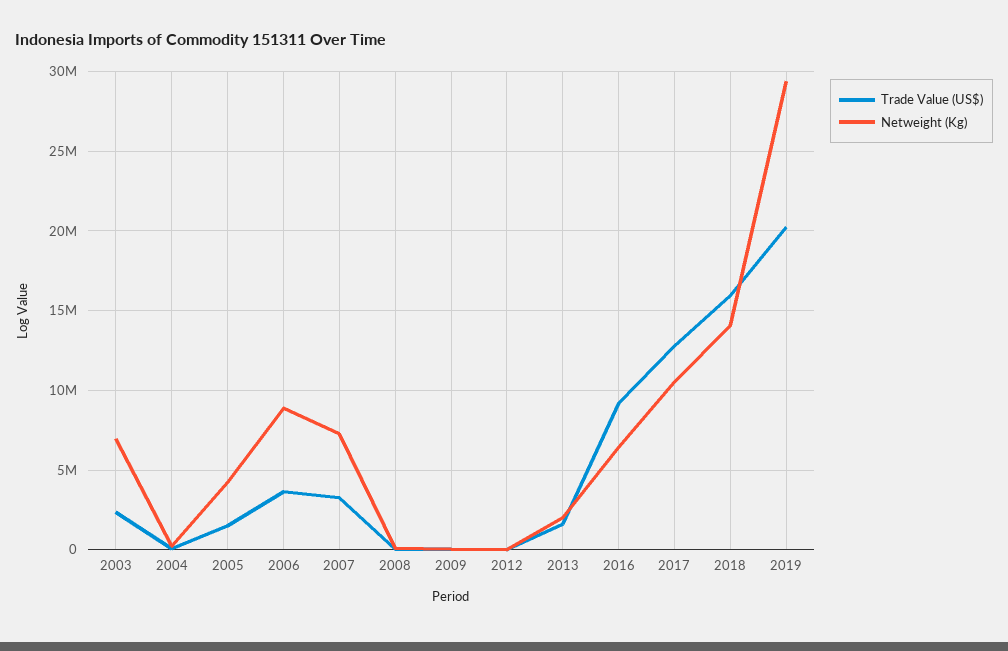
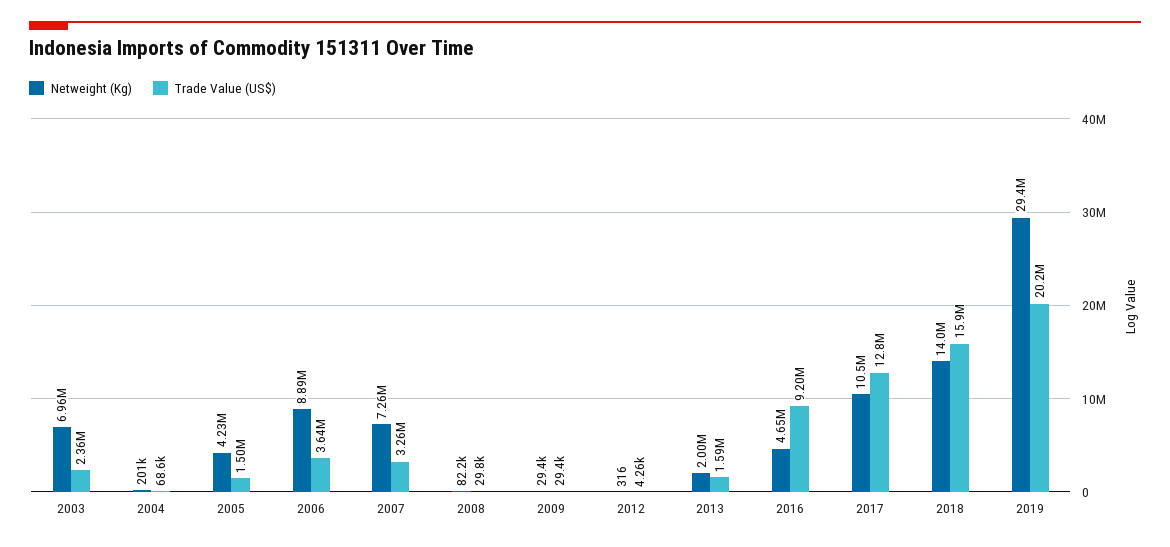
  {
    "Trade Value (US$)": {
      "2003": 2360000,
      "2004": 68600,
      "2005": 1500000,
      "2006": 3640000,
      "2007": 3260000,
      "2008": 29800,
      "2009": 29400,
      "2012": 4260,
      "2013": 1590000,
      "2016": 9200000,
      "2017": 12800000,
      "2018": 15900000,
      "2019": 20200000
    },
    "Netweight (Kg)": {
      "2003": 6960000,
      "2004": 201000,
      "2005": 4230000,
      "2006": 8890000,
      "2007": 7260000,
      "2008": 82200,
      "2009": 29400,
      "2012": 316,
      "2013": 2000000,
-     "2016": 6500000,
+     "2016": 4650000,
      "2017": 10500000,
      "2018": 14000000,
      "2019": 29400000
    }
  }

